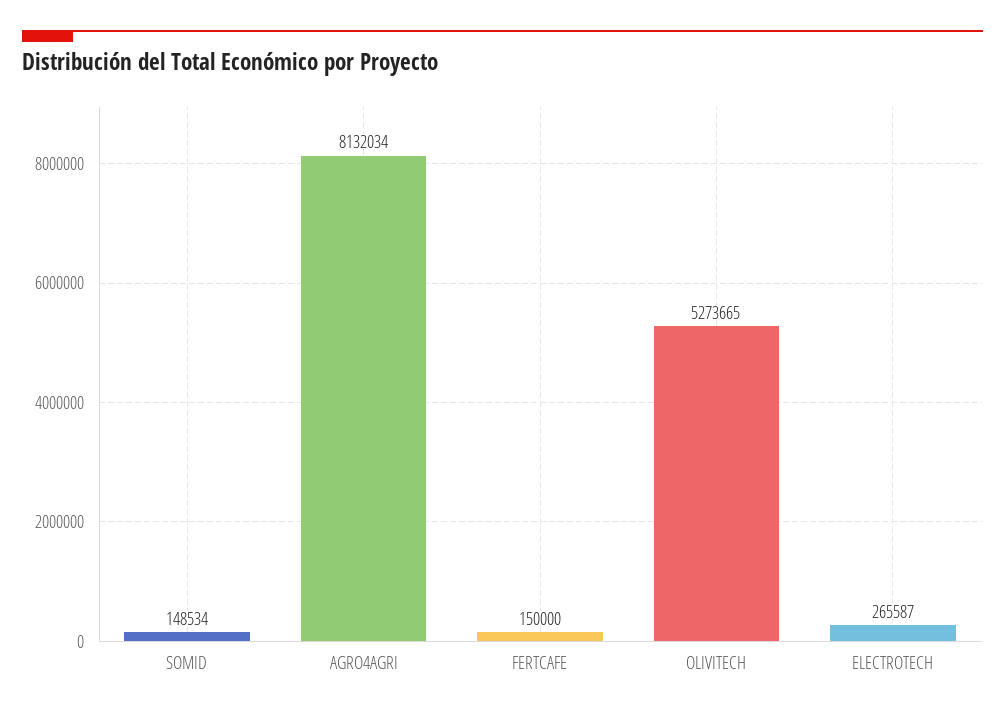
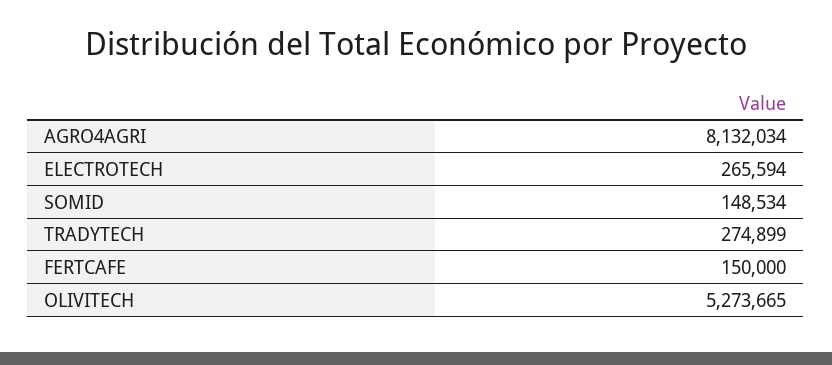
  {
    "SOMID": 148534,
    "AGRO4AGRI": 8132034,
    "FERTCAFE": 150000,
    "OLIVITECH": 5273665,
-   "ELECTROTECH": 265587
+   "ELECTROTECH": 265594,
+   "TRADYTECH": 274899
  }

